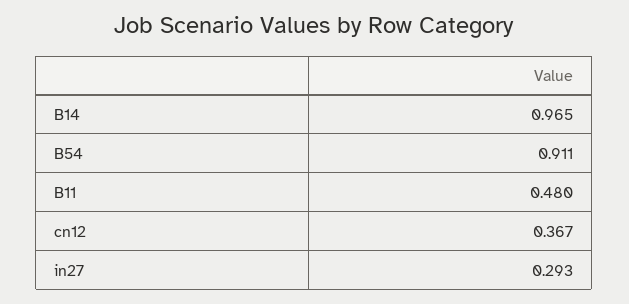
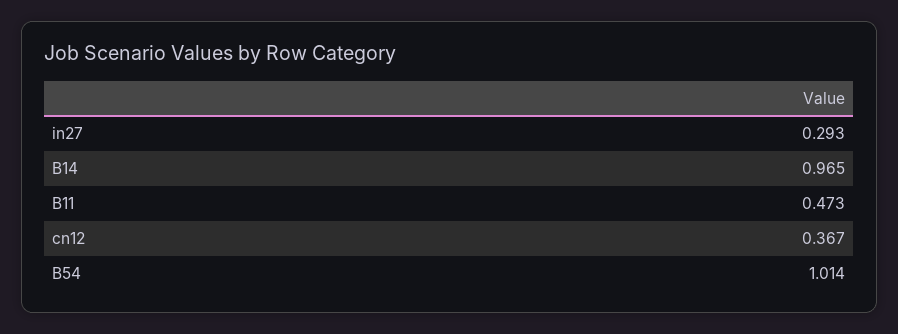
  {
    "B14": 0.965,
-   "B54": 0.911,
+   "B54": 1.014,
-   "B11": 0.48,
+   "B11": 0.473,
    "cn12": 0.367,
    "in27": 0.293
  }

